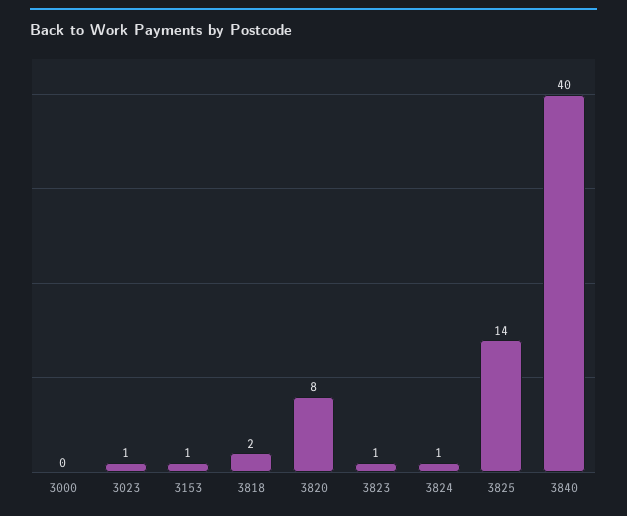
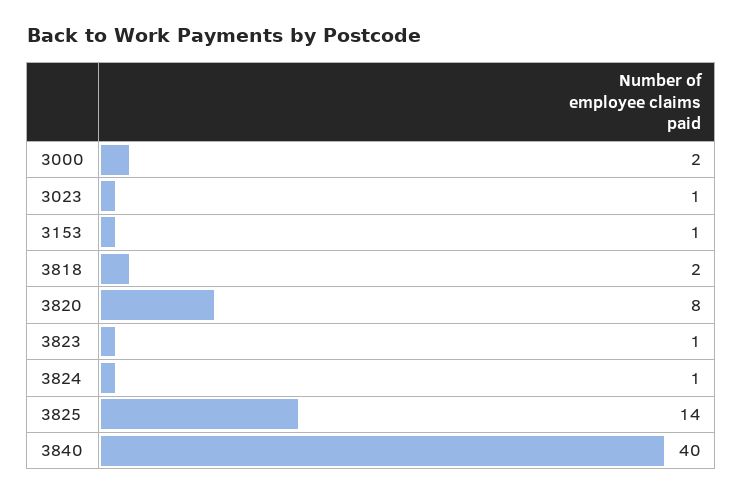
  {
-   "3000": 0,
+   "3000": 2,
    "3023": 1,
    "3153": 1,
    "3818": 2,
    "3820": 8,
    "3823": 1,
    "3824": 1,
    "3825": 14,
    "3840": 40
  }

